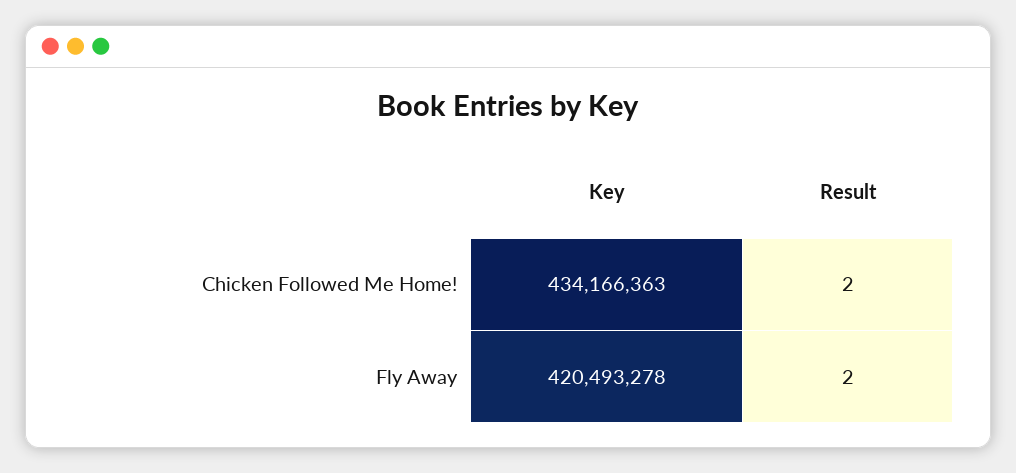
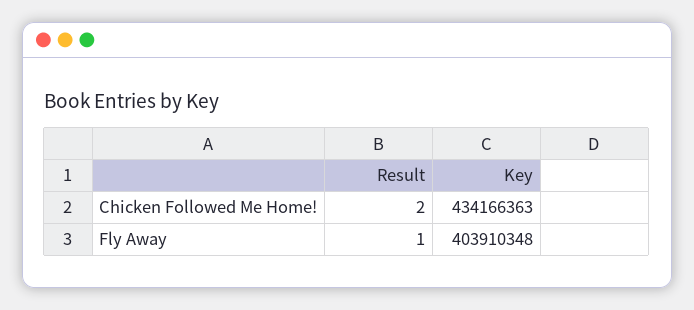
  {
    "Key": {
      "Chicken Followed Me Home!": 434166363,
-     "Fly Away": 420493278
+     "Fly Away": 403910348
    },
    "Result": {
      "Chicken Followed Me Home!": 2,
-     "Fly Away": 2
+     "Fly Away": 1
    }
  }

